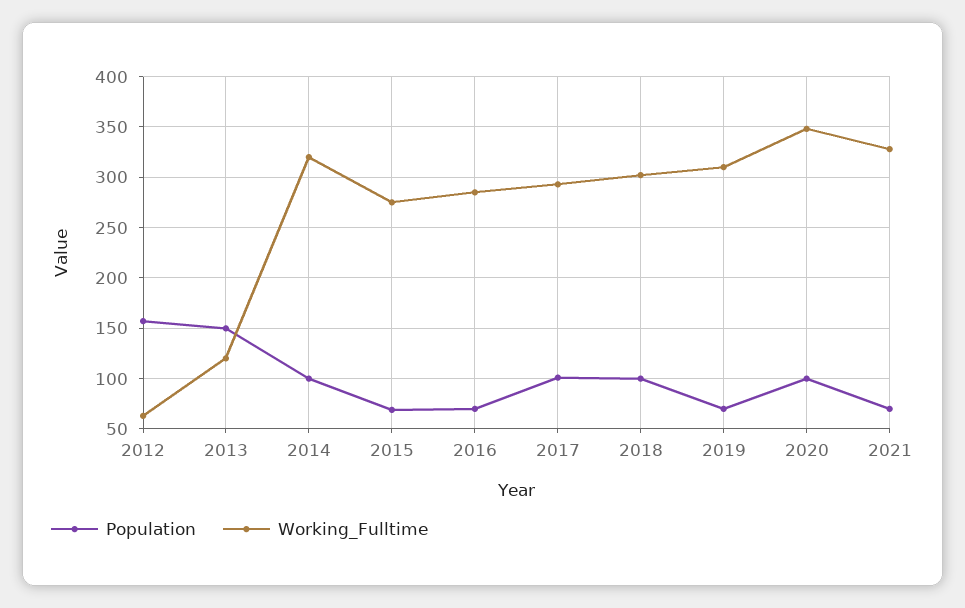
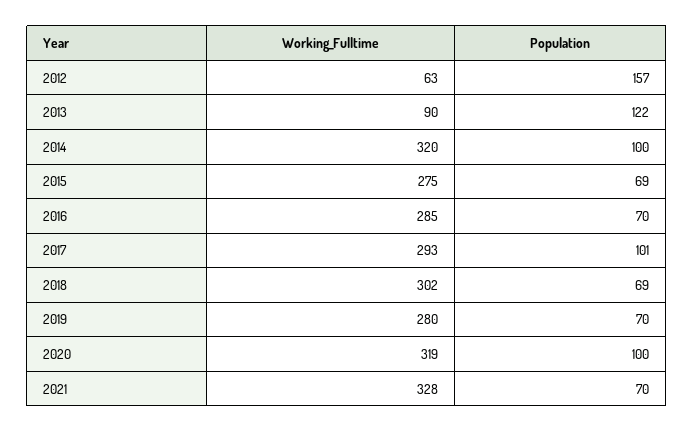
  {
    "Population": {
      "2012": 157,
-     "2013": 150,
+     "2013": 122,
      "2014": 100,
      "2015": 69,
      "2016": 70,
      "2017": 101,
-     "2018": 100,
+     "2018": 69,
      "2019": 70,
      "2020": 100,
      "2021": 70
    },
    "Working_Fulltime": {
      "2012": 63,
-     "2013": 120,
+     "2013": 90,
      "2014": 320,
      "2015": 275,
      "2016": 285,
      "2017": 293,
      "2018": 302,
-     "2019": 310,
+     "2019": 280,
-     "2020": 350,
+     "2020": 319,
      "2021": 328
    }
  }

